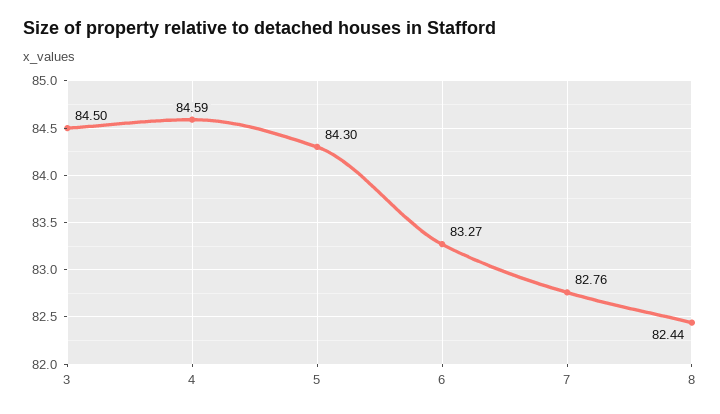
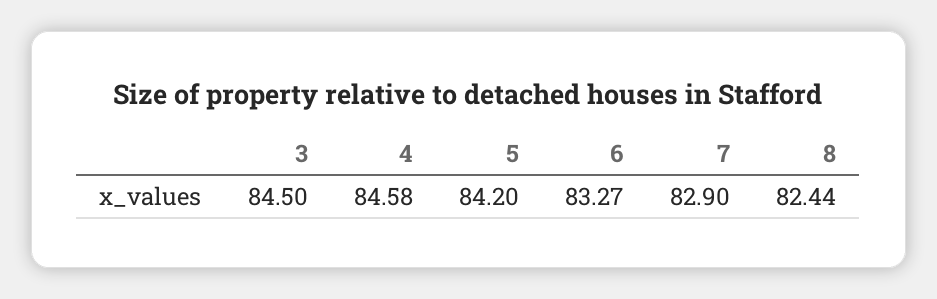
  {
    "3": 84.5,
-   "4": 84.59,
+   "4": 84.58,
-   "5": 84.3,
+   "5": 84.2,
    "6": 83.27,
-   "7": 82.76,
+   "7": 82.9,
    "8": 82.44
  }

